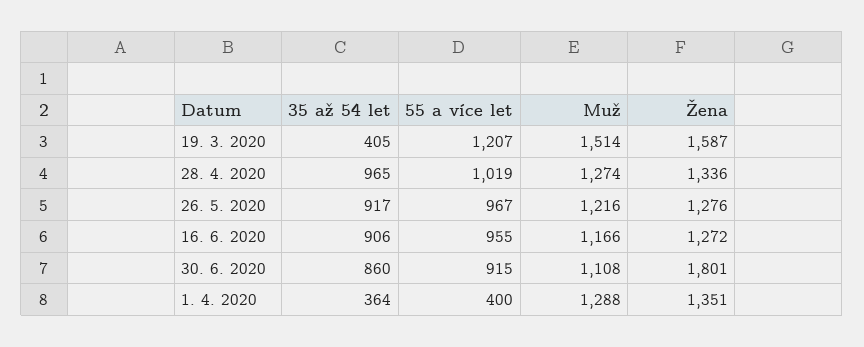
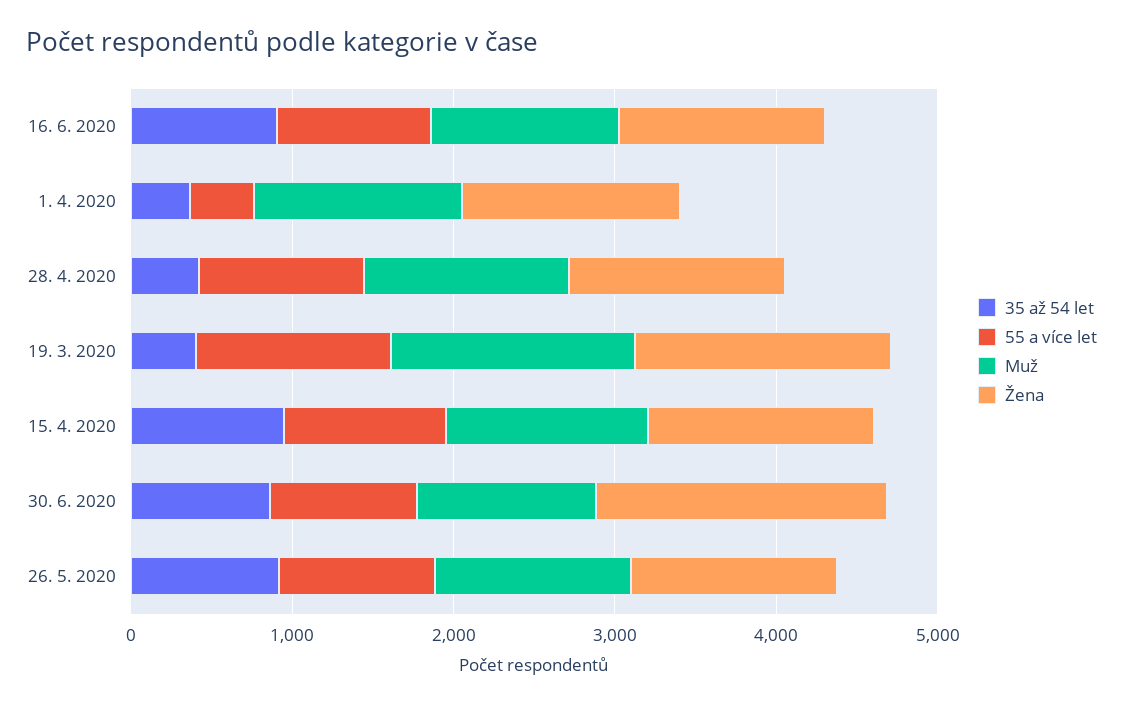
  {
    "35 až 54 let": {
      "19. 3. 2020": 405,
-     "28. 4. 2020": 965,
+     "28. 4. 2020": 400,
      "26. 5. 2020": 917,
      "16. 6. 2020": 906,
      "30. 6. 2020": 860,
-     "1. 4. 2020": 364
+     "1. 4. 2020": 364,
+     "15. 4. 2020": 1000
    },
    "55 a více let": {
      "19. 3. 2020": 1207,
      "28. 4. 2020": 1019,
      "26. 5. 2020": 967,
      "16. 6. 2020": 955,
      "30. 6. 2020": 915,
-     "1. 4. 2020": 400
+     "1. 4. 2020": 400,
+     "15. 4. 2020": 1000
    },
    "Muž": {
      "19. 3. 2020": 1514,
      "28. 4. 2020": 1274,
      "26. 5. 2020": 1216,
      "16. 6. 2020": 1166,
      "30. 6. 2020": 1108,
-     "1. 4. 2020": 1288
+     "1. 4. 2020": 1288,
+     "15. 4. 2020": 1200
    },
    "Žena": {
      "19. 3. 2020": 1587,
      "28. 4. 2020": 1336,
      "26. 5. 2020": 1276,
      "16. 6. 2020": 1272,
      "30. 6. 2020": 1801,
-     "1. 4. 2020": 1351
+     "1. 4. 2020": 1351,
+     "15. 4. 2020": 1400
    }
  }

